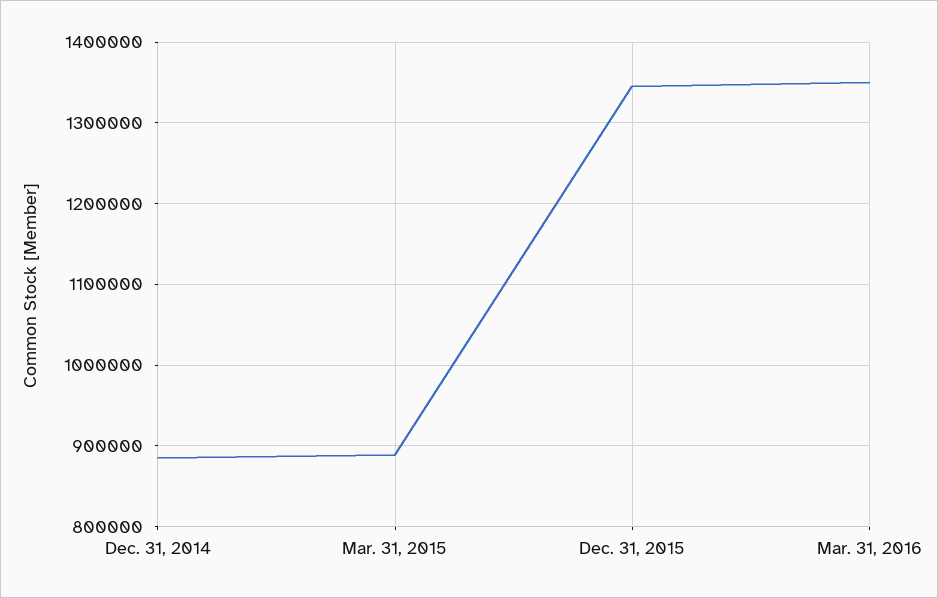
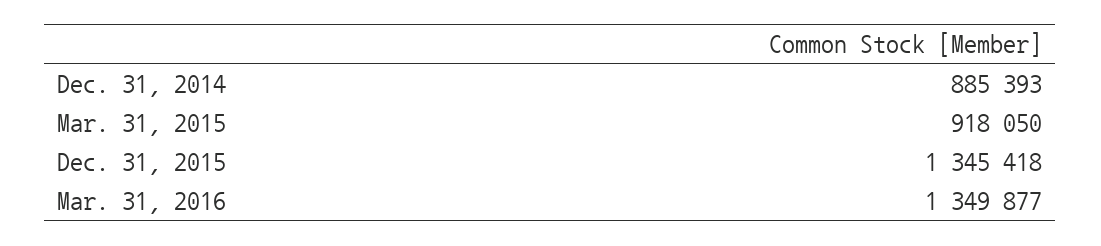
  {
    "Dec. 31, 2014": 885393,
-   "Mar. 31, 2015": 890000,
+   "Mar. 31, 2015": 918050,
    "Dec. 31, 2015": 1345418,
    "Mar. 31, 2016": 1349877
  }

